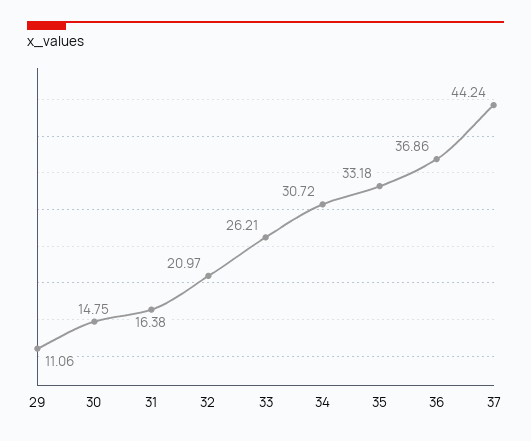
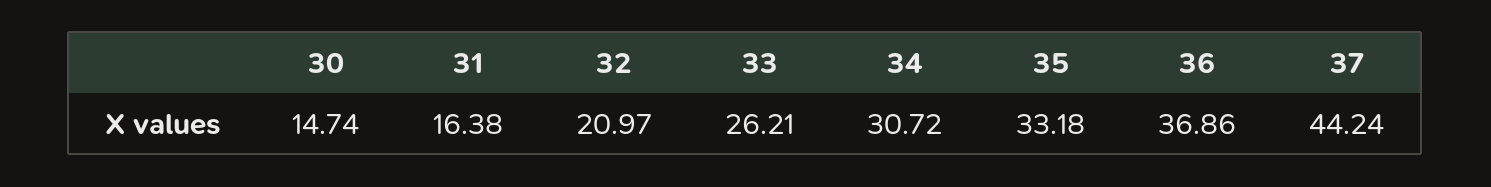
  {
-   "29": 11.06,
-   "30": 14.75,
+   "30": 14.74,
    "31": 16.38,
    "32": 20.97,
    "33": 26.21,
    "34": 30.72,
    "35": 33.18,
    "36": 36.86,
    "37": 44.24
  }

